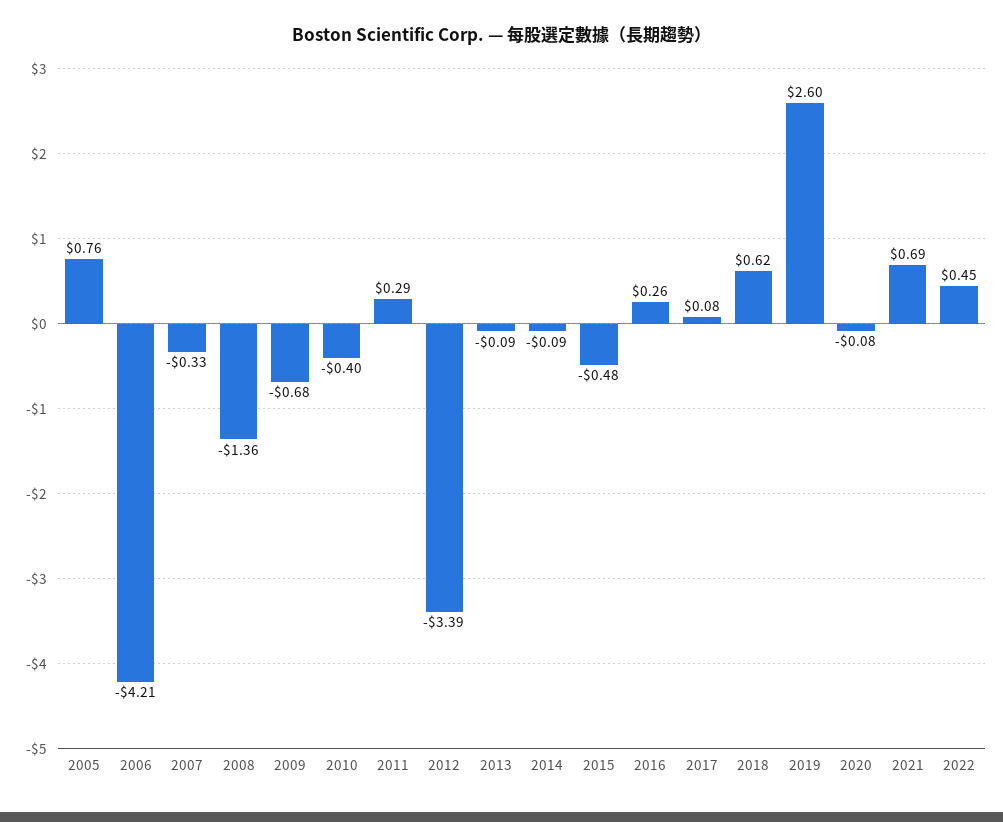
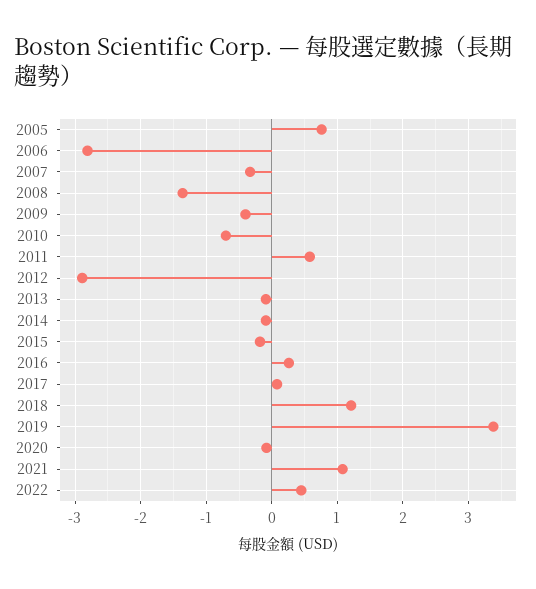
  {
    "2005": 0.76,
-   "2006": -4.21,
+   "2006": -2.8,
    "2007": -0.33,
    "2008": -1.36,
-   "2009": -0.68,
+   "2009": -0.4,
-   "2010": -0.4,
+   "2010": -0.7,
-   "2011": 0.29,
+   "2011": 0.6,
-   "2012": -3.39,
+   "2012": -2.9,
    "2013": -0.09,
    "2014": -0.09,
-   "2015": -0.48,
+   "2015": -0.2,
    "2016": 0.26,
    "2017": 0.08,
-   "2018": 0.62,
+   "2018": 1.2,
-   "2019": 2.6,
+   "2019": 3.4,
    "2020": -0.08,
-   "2021": 0.69,
+   "2021": 1.1,
    "2022": 0.45
  }

